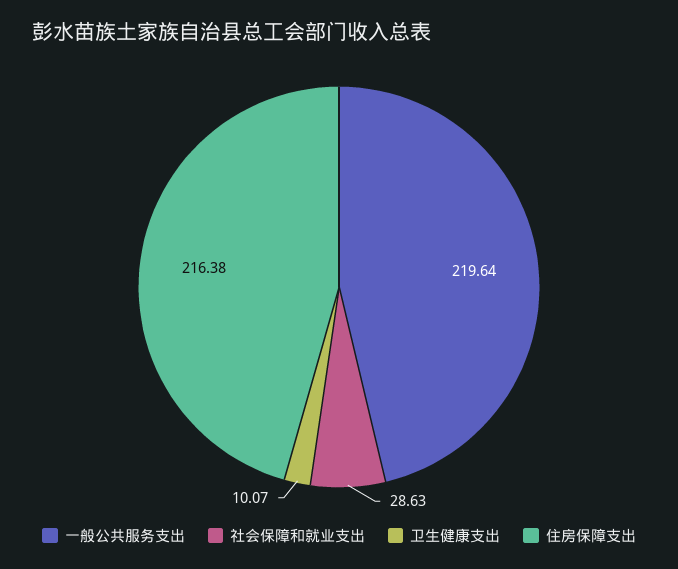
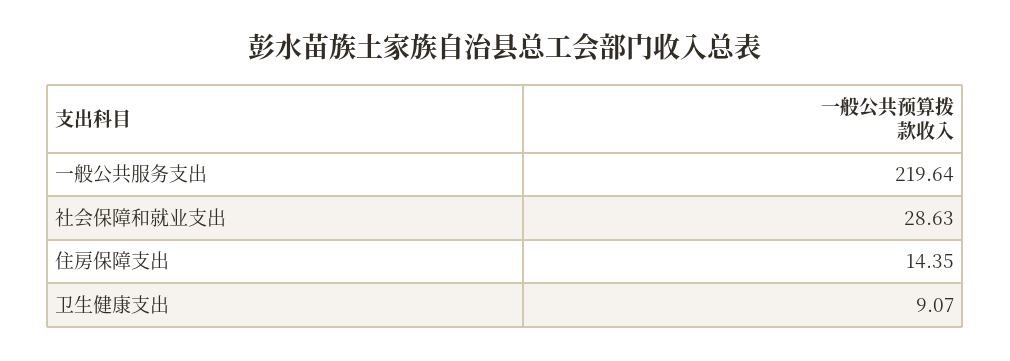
  {
    "一般公共服务支出": 219.64,
    "社会保障和就业支出": 28.63,
-   "卫生健康支出": 10.07,
+   "卫生健康支出": 9.07,
-   "住房保障支出": 216.38
+   "住房保障支出": 14.35
  }

